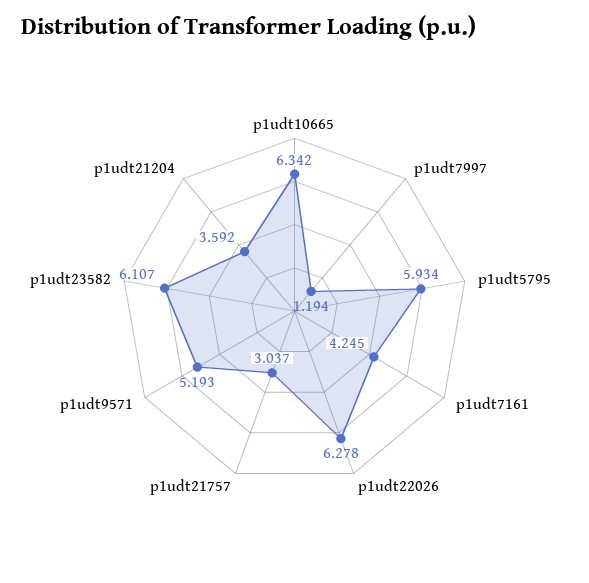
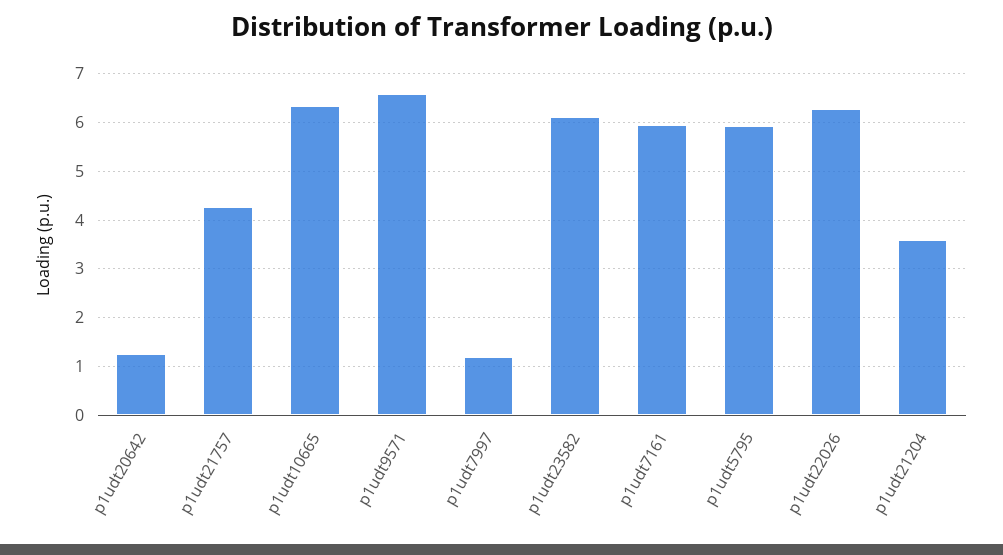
  {
    "p1udt10665": 6.342,
    "p1udt7997": 1.194,
    "p1udt5795": 5.934,
-   "p1udt7161": 4.245,
+   "p1udt7161": 6,
    "p1udt22026": 6.278,
-   "p1udt21757": 3.037,
+   "p1udt21757": 4.2,
-   "p1udt9571": 5.193,
+   "p1udt9571": 6.6,
    "p1udt23582": 6.107,
-   "p1udt21204": 3.592
+   "p1udt21204": 3.592,
+   "p1udt20642": 1.2
  }

